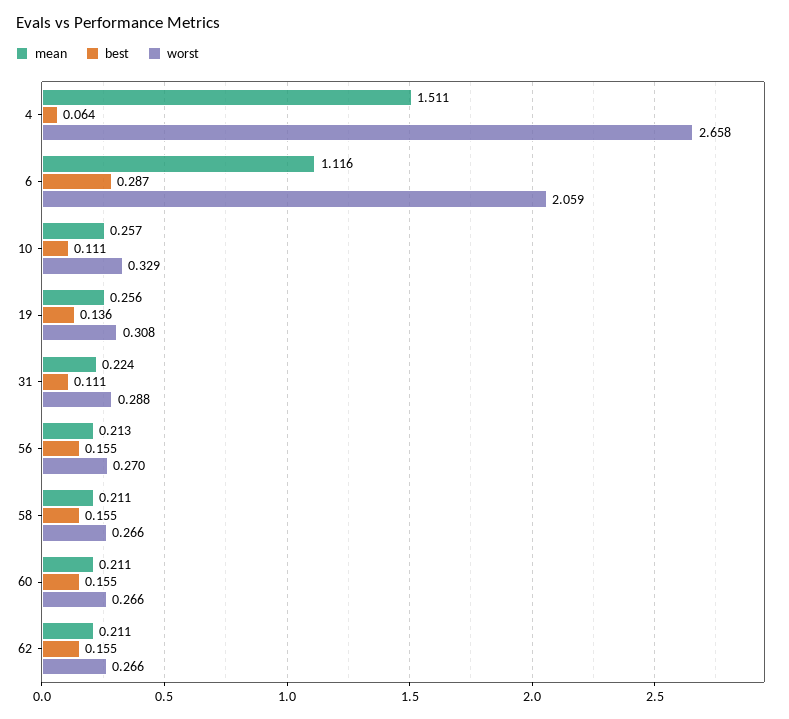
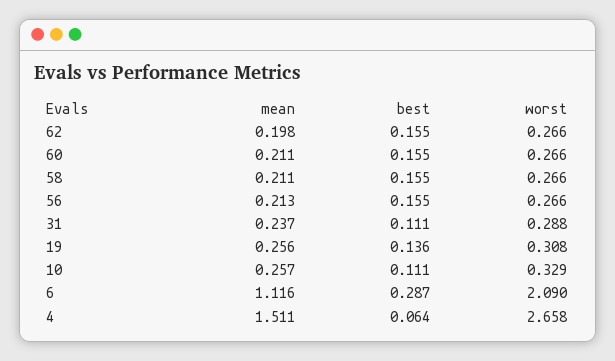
  {
    "mean": {
      "4": 1.511,
      "6": 1.116,
      "10": 0.257,
      "19": 0.256,
-     "31": 0.224,
+     "31": 0.237,
      "56": 0.213,
      "58": 0.211,
      "60": 0.211,
-     "62": 0.211
+     "62": 0.198
    },
    "best": {
      "4": 0.064,
      "6": 0.287,
      "10": 0.111,
      "19": 0.136,
      "31": 0.111,
      "56": 0.155,
      "58": 0.155,
      "60": 0.155,
      "62": 0.155
    },
    "worst": {
      "4": 2.658,
-     "6": 2.059,
+     "6": 2.09,
      "10": 0.329,
      "19": 0.308,
      "31": 0.288,
-     "56": 0.27,
+     "56": 0.266,
      "58": 0.266,
      "60": 0.266,
      "62": 0.266
    }
  }

